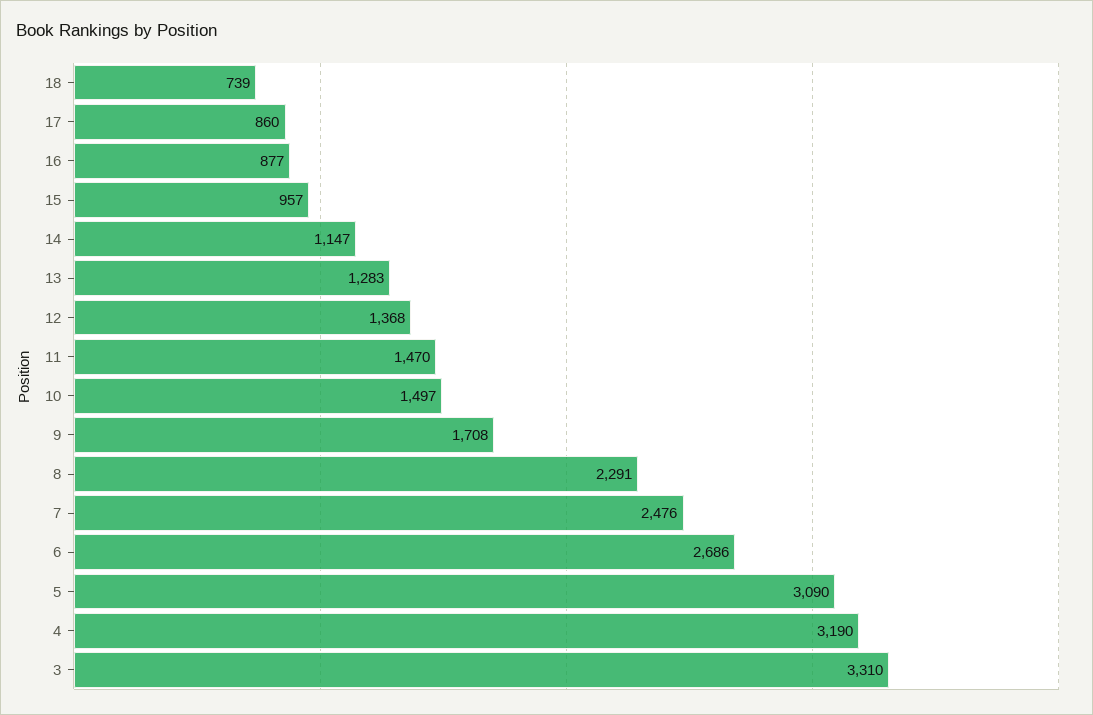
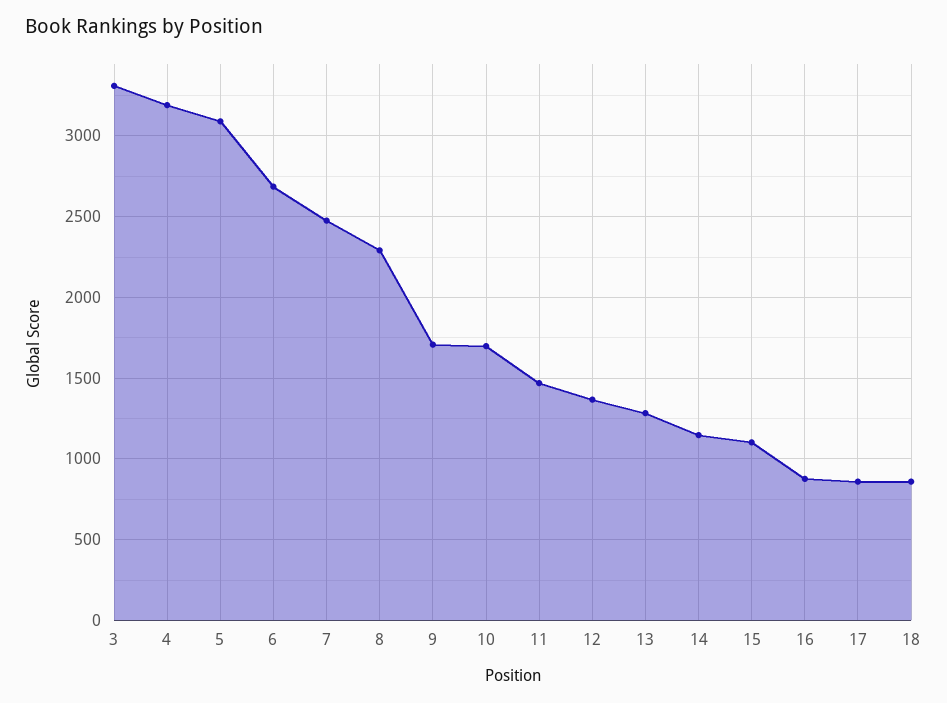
  {
-   "18": 739,
+   "18": 850,
    "17": 860,
    "16": 877,
-   "15": 957,
+   "15": 1100,
    "14": 1147,
    "13": 1283,
    "12": 1368,
    "11": 1470,
-   "10": 1497,
+   "10": 1700,
    "9": 1708,
    "8": 2291,
    "7": 2476,
    "6": 2686,
    "5": 3090,
    "4": 3190,
    "3": 3310
  }

